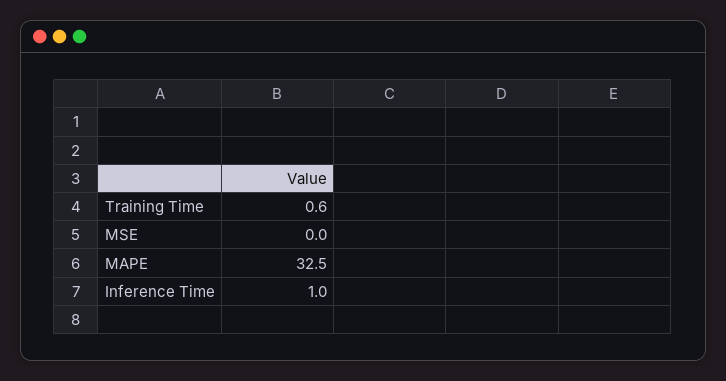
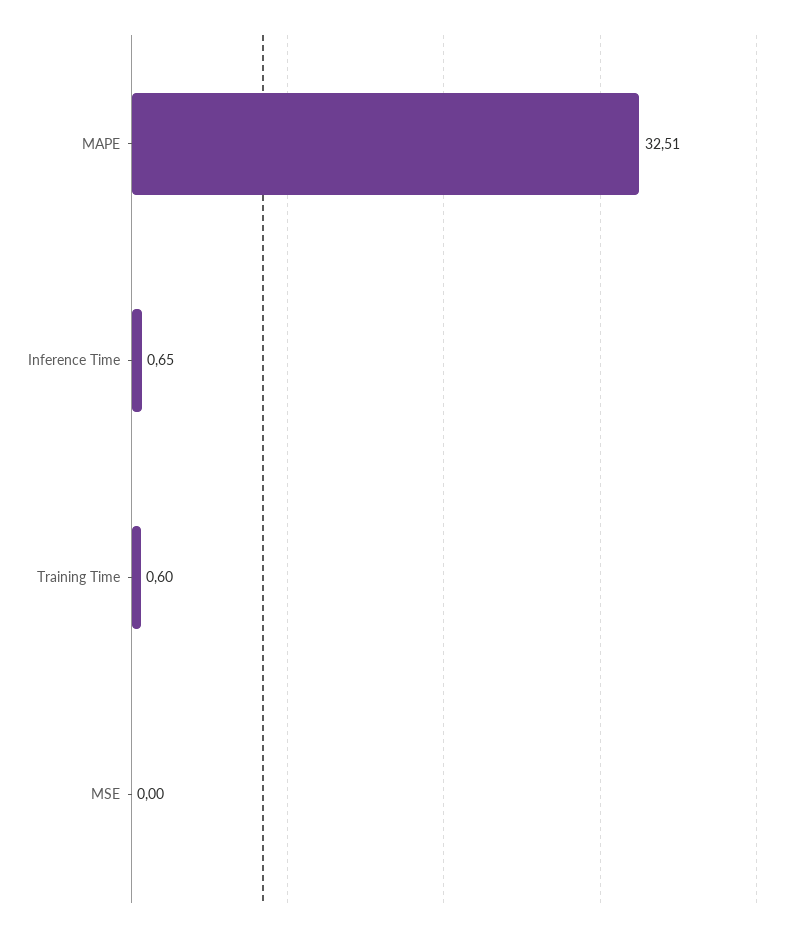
  {
    "Training Time": 0.6,
    "MSE": 0,
    "MAPE": 32.51,
-   "Inference Time": 1
+   "Inference Time": 0.65
  }

